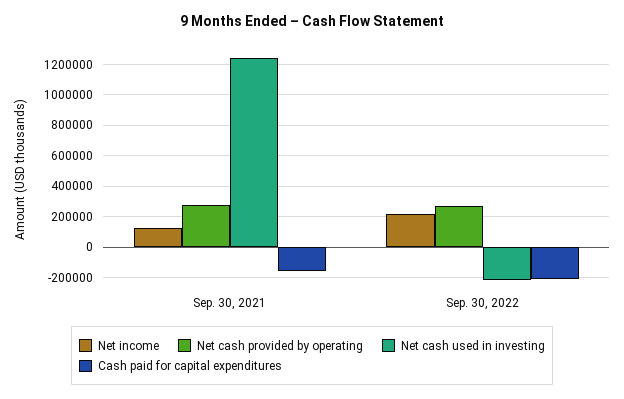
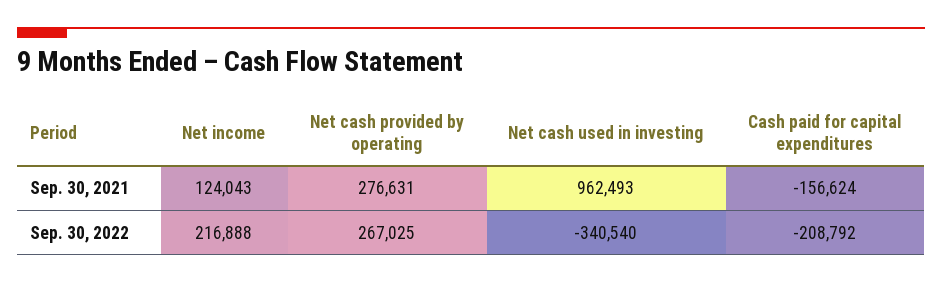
  {
    "Net income": {
      "Sep. 30, 2021": 124043,
      "Sep. 30, 2022": 216888
    },
    "Net cash provided by operating": {
      "Sep. 30, 2021": 276631,
      "Sep. 30, 2022": 267025
    },
    "Net cash used in investing": {
-     "Sep. 30, 2021": 1250000,
+     "Sep. 30, 2021": 962493,
-     "Sep. 30, 2022": -200000
+     "Sep. 30, 2022": -340540
    },
    "Cash paid for capital expenditures": {
      "Sep. 30, 2021": -156624,
      "Sep. 30, 2022": -208792
    }
  }

